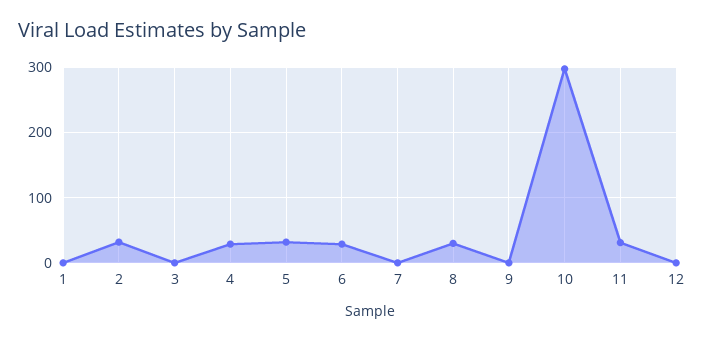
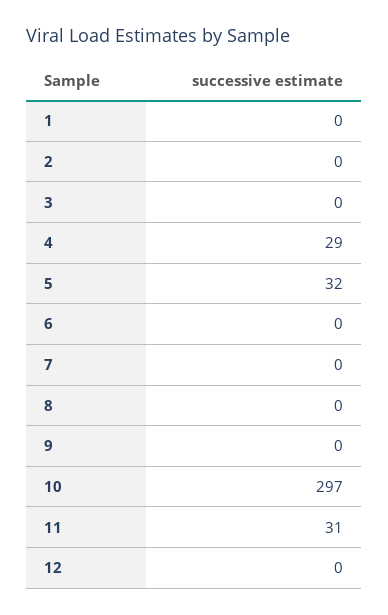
  {
    "1": 0,
-   "2": 30,
+   "2": 0,
    "3": 0,
    "4": 29,
    "5": 32,
-   "6": 30,
+   "6": 0,
    "7": 0,
-   "8": 30,
+   "8": 0,
    "9": 0,
    "10": 297,
    "11": 31,
    "12": 0
  }

